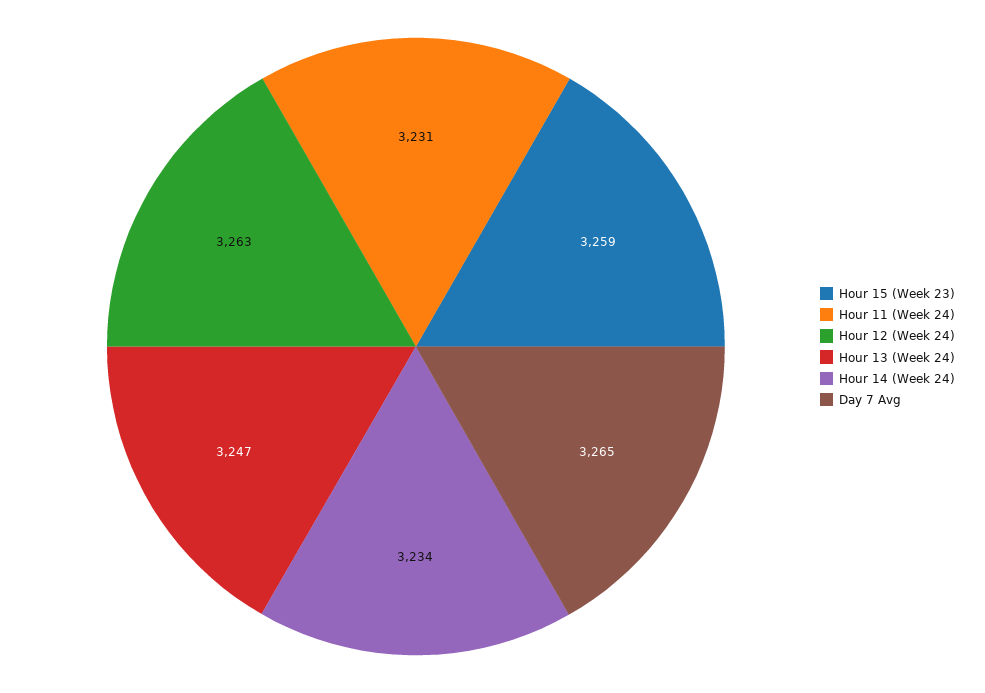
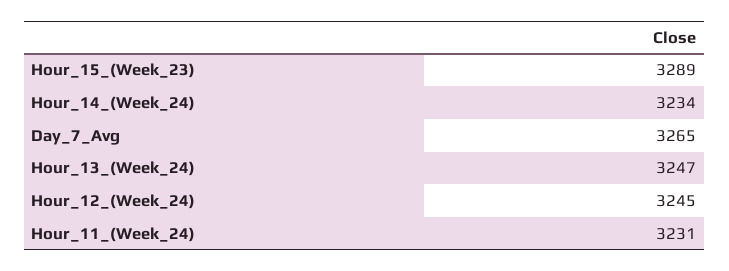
  {
-   "Hour 15 (Week 23)": 3259,
+   "Hour 15 (Week 23)": 3289,
    "Hour 11 (Week 24)": 3231,
-   "Hour 12 (Week 24)": 3263,
+   "Hour 12 (Week 24)": 3245,
    "Hour 13 (Week 24)": 3247,
    "Hour 14 (Week 24)": 3234,
    "Day 7 Avg": 3265
  }

